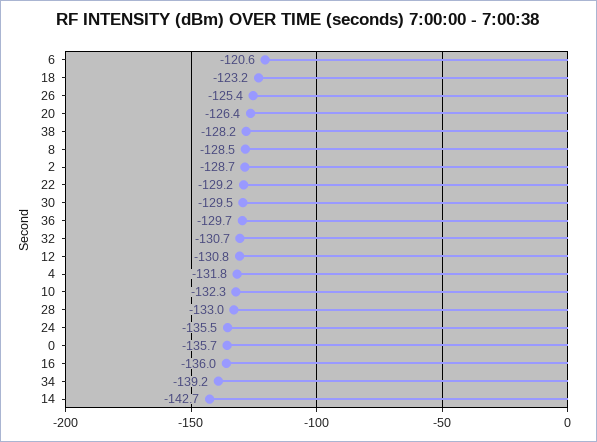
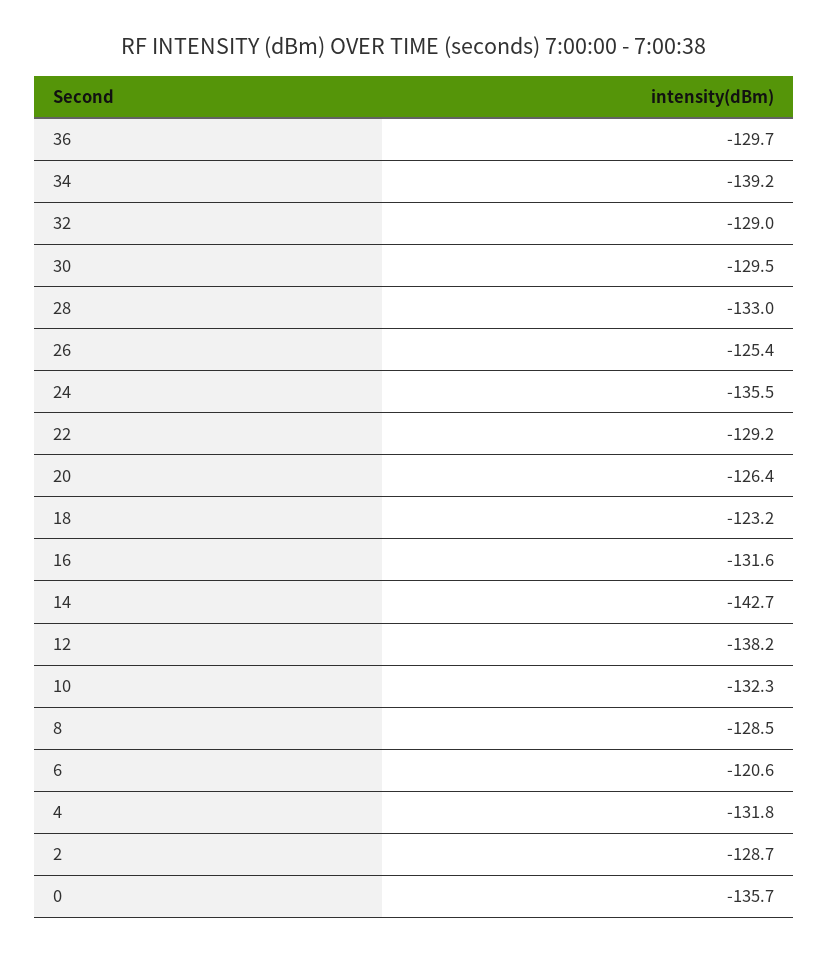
  {
    "6": -120.6,
    "18": -123.2,
    "26": -125.4,
    "20": -126.4,
-   "38": -128.2,
    "8": -128.5,
    "2": -128.7,
    "22": -129.2,
    "30": -129.5,
    "36": -129.7,
-   "32": -130.7,
+   "32": -129,
-   "12": -130.8,
+   "12": -138.2,
    "4": -131.8,
    "10": -132.3,
    "28": -133,
    "24": -135.5,
    "0": -135.7,
-   "16": -136,
+   "16": -131.6,
    "34": -139.2,
    "14": -142.7
  }

